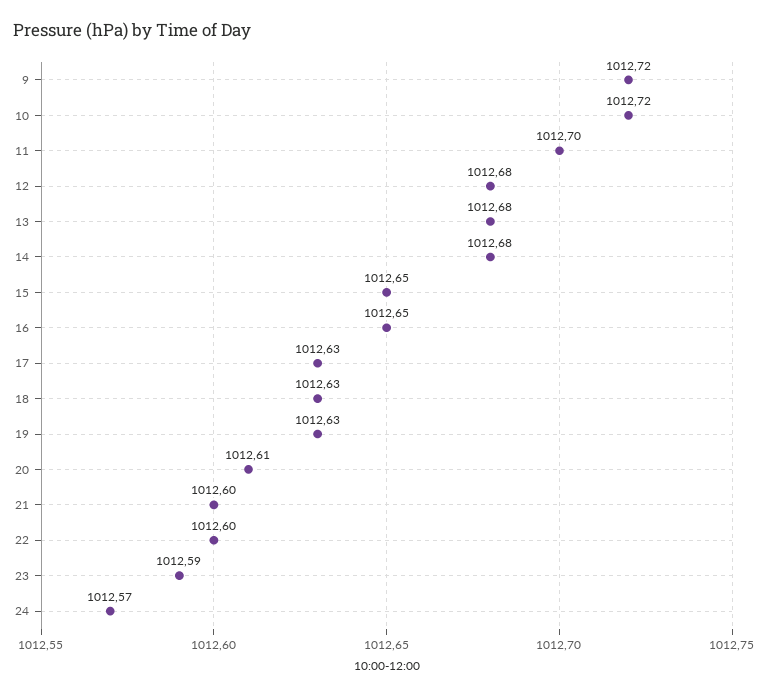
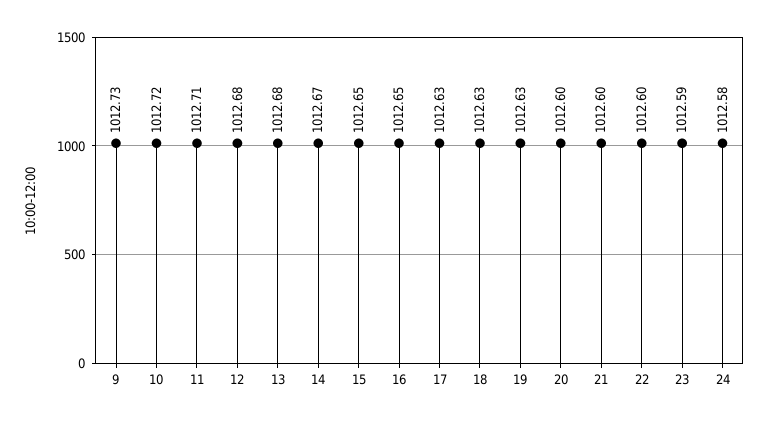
  {
-   "9": 1012.72,
+   "9": 1012.73,
    "10": 1012.72,
-   "11": 1012.7,
+   "11": 1012.71,
    "12": 1012.68,
    "13": 1012.68,
-   "14": 1012.68,
+   "14": 1012.67,
    "15": 1012.65,
    "16": 1012.65,
    "17": 1012.63,
    "18": 1012.63,
    "19": 1012.63,
-   "20": 1012.61,
+   "20": 1012.6,
    "21": 1012.6,
    "22": 1012.6,
    "23": 1012.59,
-   "24": 1012.57
+   "24": 1012.58
  }

